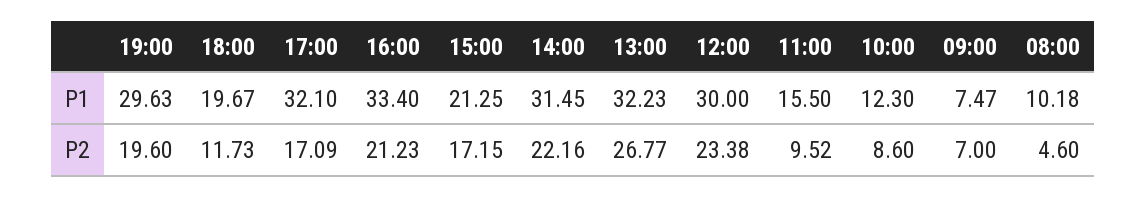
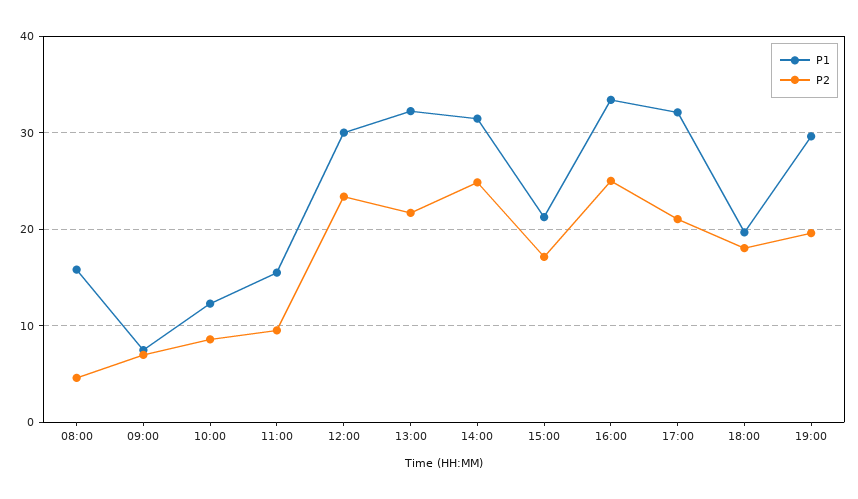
  {
    "P1": {
      "19:00": 29.63,
      "18:00": 19.67,
      "17:00": 32.1,
      "16:00": 33.4,
      "15:00": 21.25,
      "14:00": 31.45,
      "13:00": 32.23,
      "12:00": 30,
      "11:00": 15.5,
      "10:00": 12.3,
      "09:00": 7.47,
-     "08:00": 10.18
+     "08:00": 16
    },
    "P2": {
      "19:00": 19.6,
-     "18:00": 11.73,
+     "18:00": 18,
-     "17:00": 17.09,
+     "17:00": 21,
-     "16:00": 21.23,
+     "16:00": 25,
      "15:00": 17.15,
-     "14:00": 22.16,
+     "14:00": 25,
-     "13:00": 26.77,
+     "13:00": 22,
      "12:00": 23.38,
      "11:00": 9.52,
      "10:00": 8.6,
      "09:00": 7,
      "08:00": 4.6
    }
  }

